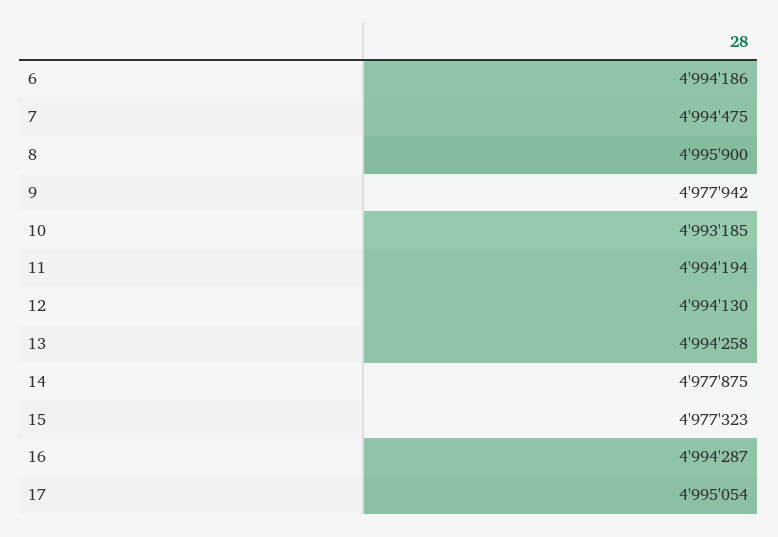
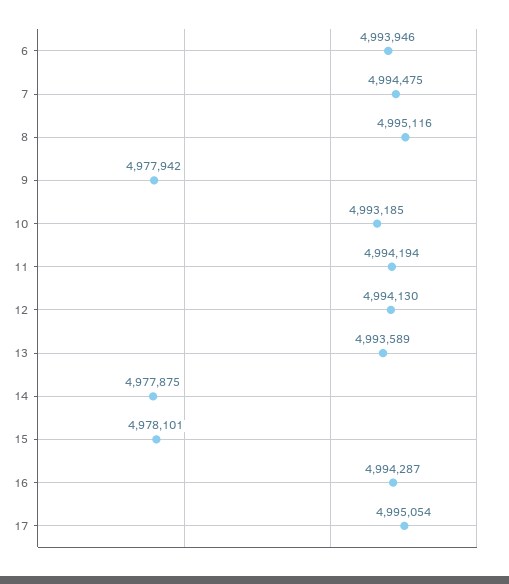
  {
-   "6": 4994186,
+   "6": 4993946,
    "7": 4994475,
-   "8": 4995900,
+   "8": 4995116,
    "9": 4977942,
    "10": 4993185,
    "11": 4994194,
    "12": 4994130,
-   "13": 4994258,
+   "13": 4993589,
    "14": 4977875,
-   "15": 4977323,
+   "15": 4978101,
    "16": 4994287,
    "17": 4995054
  }

